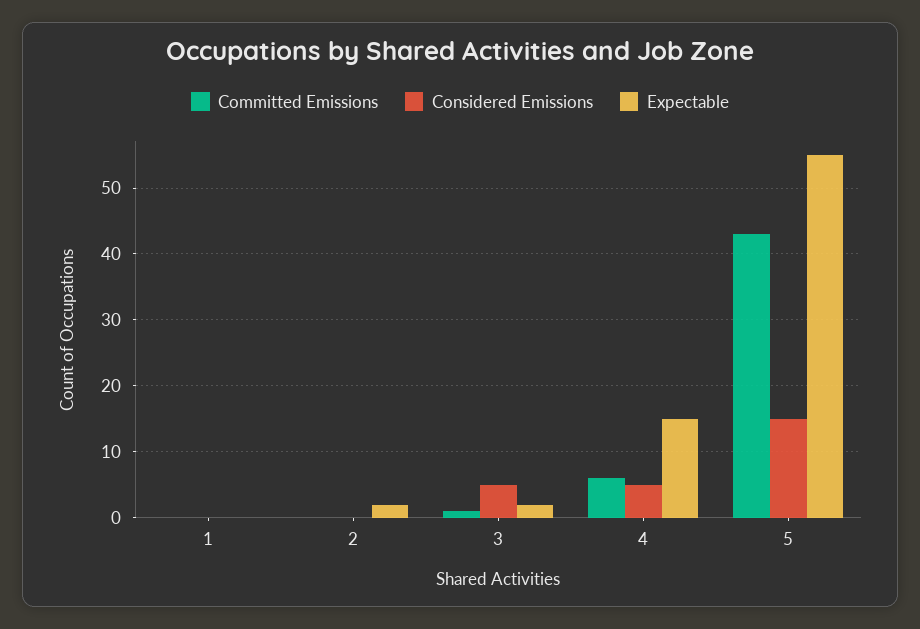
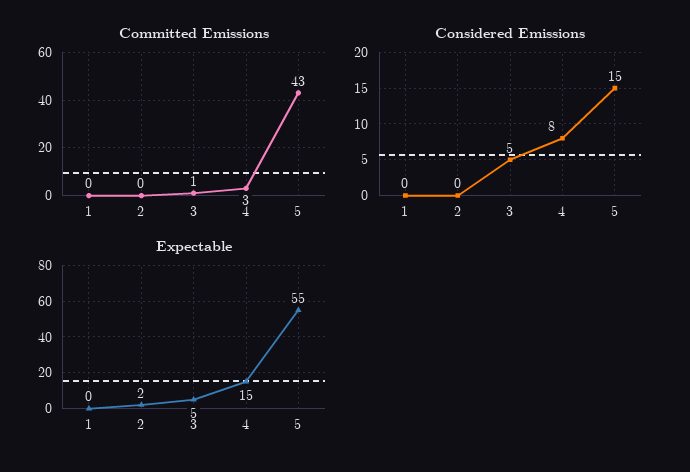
  {
    "Committed Emissions": {
      "1": 0,
      "2": 0,
      "3": 1,
-     "4": 6,
+     "4": 3,
      "5": 43
    },
    "Considered Emissions": {
      "1": 0,
      "2": 0,
      "3": 5,
-     "4": 5,
+     "4": 8,
      "5": 15
    },
    "Expectable": {
      "1": 0,
      "2": 2,
-     "3": 2,
+     "3": 5,
      "4": 15,
      "5": 55
    }
  }

